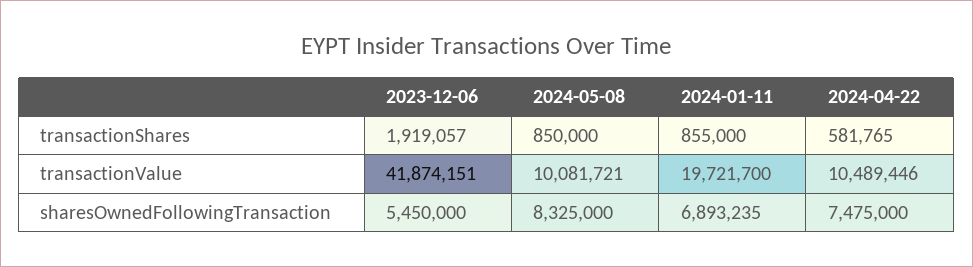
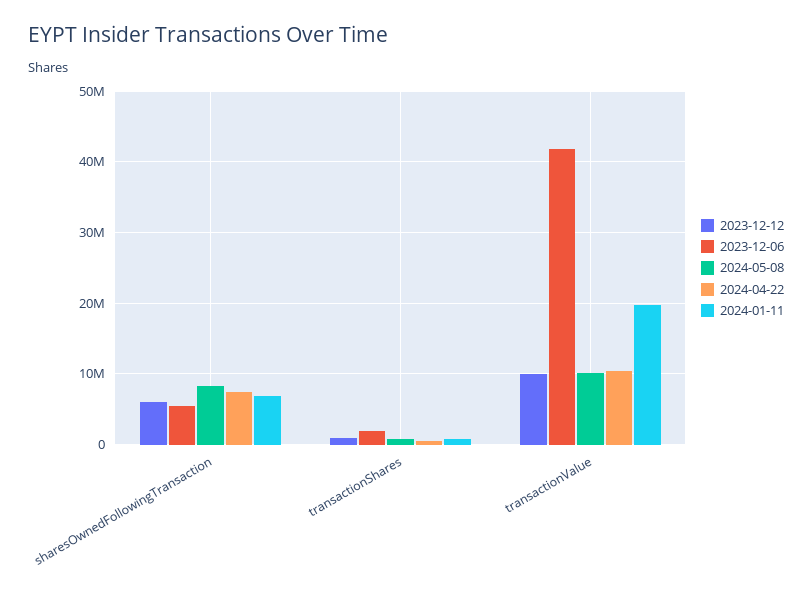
  {
    "2023-12-06": {
      "transactionShares": 1919057,
      "transactionValue": 41874151,
      "sharesOwnedFollowingTransaction": 5450000
    },
    "2024-05-08": {
      "transactionShares": 850000,
      "transactionValue": 10081721,
      "sharesOwnedFollowingTransaction": 8325000
    },
    "2024-01-11": {
      "transactionShares": 855000,
      "transactionValue": 19721700,
      "sharesOwnedFollowingTransaction": 6893235
    },
    "2024-04-22": {
      "transactionShares": 581765,
      "transactionValue": 10489446,
      "sharesOwnedFollowingTransaction": 7475000
-   }
+   },
+   "2023-12-12": {
+     "sharesOwnedFollowingTransaction": 6000000,
+     "transactionShares": 1000000,
+     "transactionValue": 10000000
+   }
  }

